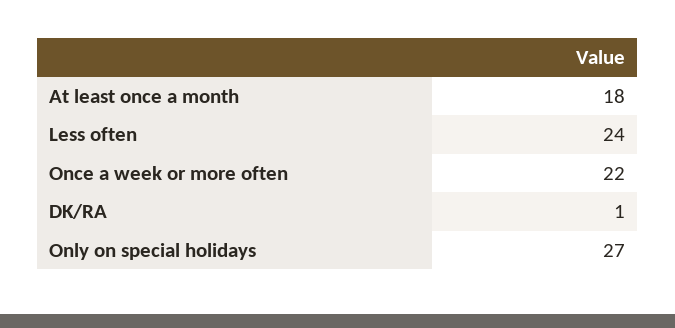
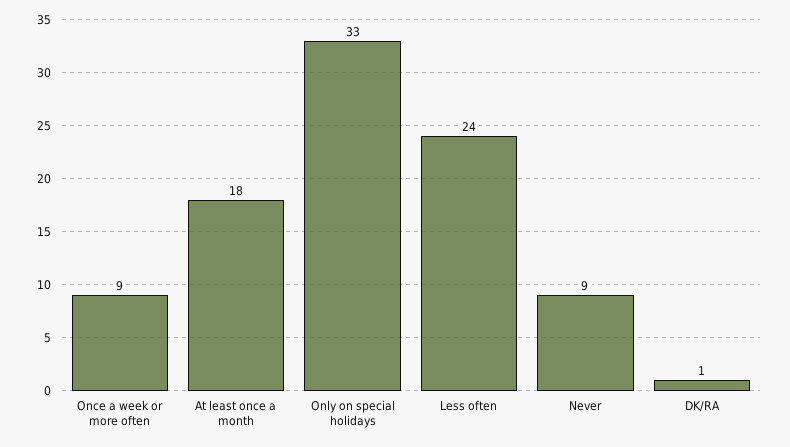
  {
    "At least once a month": 18,
    "Less often": 24,
-   "Once a week or more often": 22,
+   "Once a week or more often": 9,
    "DK/RA": 1,
-   "Only on special holidays": 27
+   "Only on special holidays": 33,
+   "Never": 9
  }

